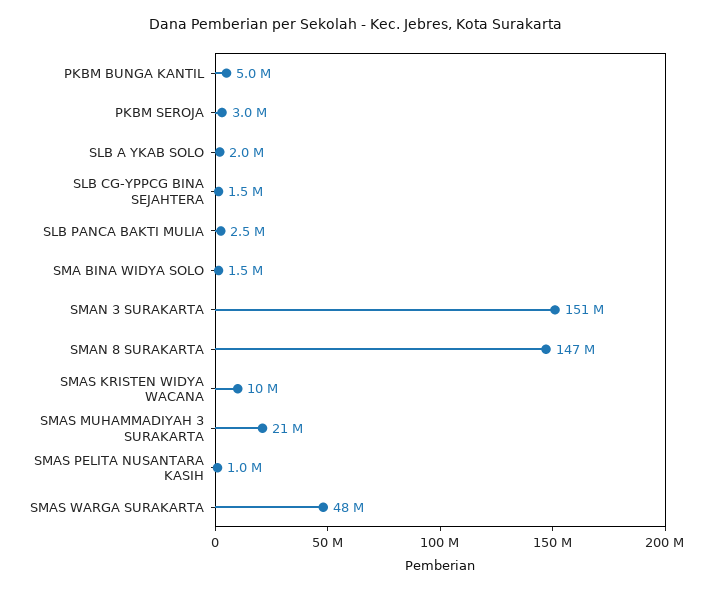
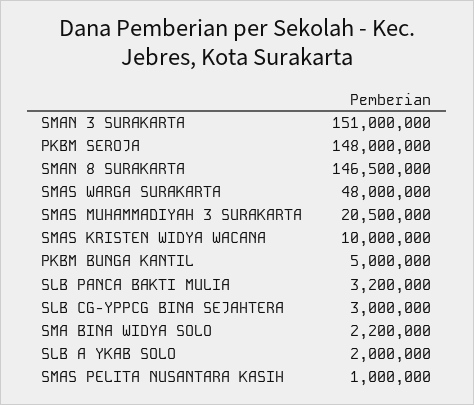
  {
    "PKBM BUNGA KANTIL": 5000000,
-   "PKBM SEROJA": 3000000,
+   "PKBM SEROJA": 148000000,
    "SLB A YKAB SOLO": 2000000,
-   "SLB CG-YPPCG BINA SEJAHTERA": 1500000,
+   "SLB CG-YPPCG BINA SEJAHTERA": 3000000,
-   "SLB PANCA BAKTI MULIA": 2500000,
+   "SLB PANCA BAKTI MULIA": 3200000,
-   "SMA BINA WIDYA SOLO": 1500000,
+   "SMA BINA WIDYA SOLO": 2200000,
    "SMAN 3 SURAKARTA": 151000000,
    "SMAN 8 SURAKARTA": 146500000,
    "SMAS KRISTEN WIDYA WACANA": 10000000,
    "SMAS MUHAMMADIYAH 3 SURAKARTA": 20500000,
    "SMAS PELITA NUSANTARA KASIH": 1000000,
    "SMAS WARGA SURAKARTA": 48000000
  }

